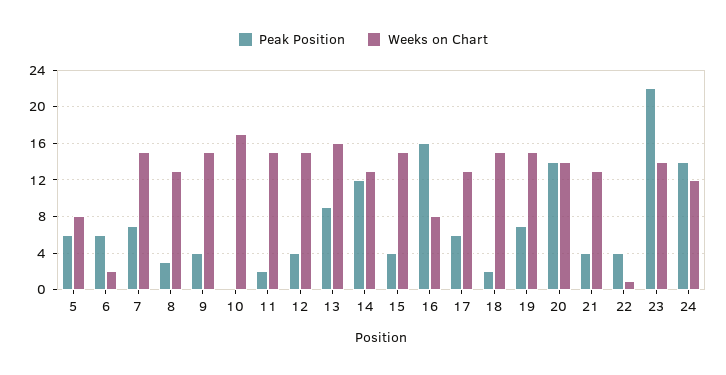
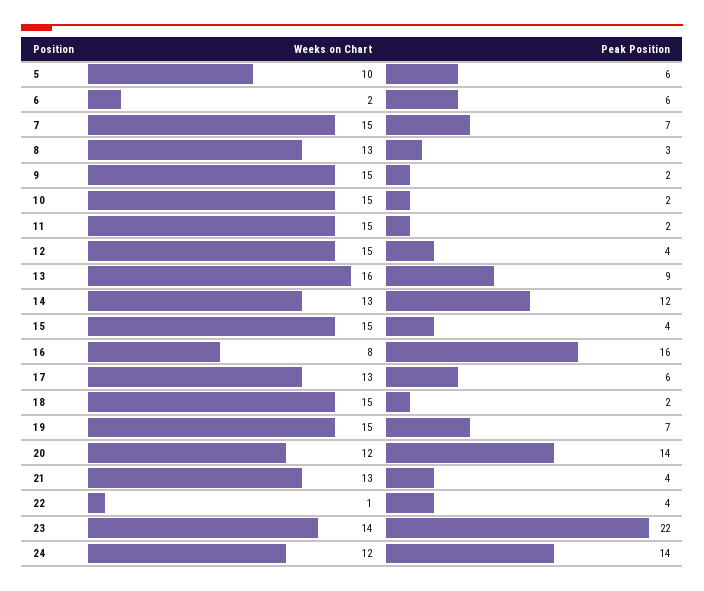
  {
    "Peak Position": {
      "5": 6,
      "6": 6,
      "7": 7,
      "8": 3,
-     "9": 4,
+     "9": 2,
-     "10": 0,
+     "10": 2,
      "11": 2,
      "12": 4,
      "13": 9,
      "14": 12,
      "15": 4,
      "16": 16,
      "17": 6,
      "18": 2,
      "19": 7,
      "20": 14,
      "21": 4,
      "22": 4,
      "23": 22,
      "24": 14
    },
    "Weeks on Chart": {
-     "5": 8,
+     "5": 10,
      "6": 2,
      "7": 15,
      "8": 13,
      "9": 15,
-     "10": 17,
+     "10": 15,
      "11": 15,
      "12": 15,
      "13": 16,
      "14": 13,
      "15": 15,
      "16": 8,
      "17": 13,
      "18": 15,
      "19": 15,
-     "20": 14,
+     "20": 12,
      "21": 13,
      "22": 1,
      "23": 14,
      "24": 12
    }
  }

